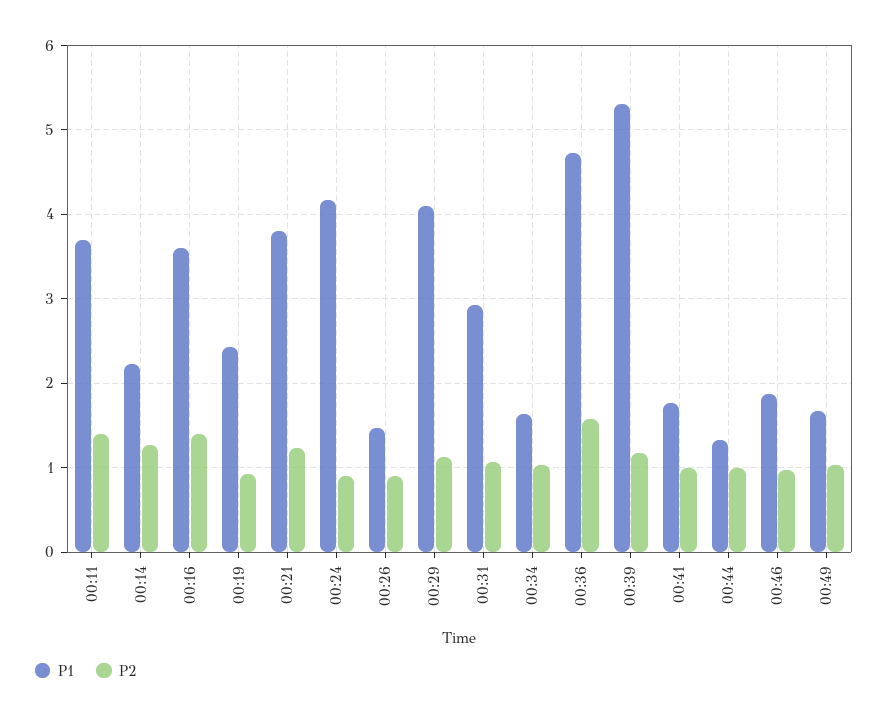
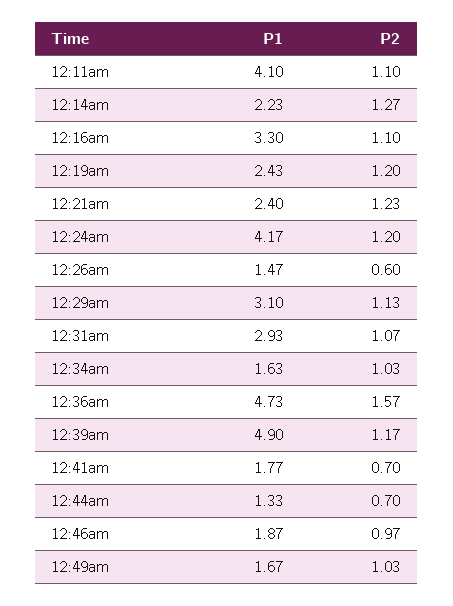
  {
    "P1": {
-     "00:11": 3.7,
+     "00:11": 4.1,
      "00:14": 2.23,
-     "00:16": 3.6,
+     "00:16": 3.3,
      "00:19": 2.43,
-     "00:21": 3.8,
+     "00:21": 2.4,
      "00:24": 4.17,
      "00:26": 1.47,
-     "00:29": 4.1,
+     "00:29": 3.1,
      "00:31": 2.93,
      "00:34": 1.63,
      "00:36": 4.73,
-     "00:39": 5.3,
+     "00:39": 4.9,
      "00:41": 1.77,
      "00:44": 1.33,
      "00:46": 1.87,
      "00:49": 1.67
    },
    "P2": {
-     "00:11": 1.4,
+     "00:11": 1.1,
      "00:14": 1.27,
-     "00:16": 1.4,
+     "00:16": 1.1,
-     "00:19": 0.9,
+     "00:19": 1.2,
      "00:21": 1.23,
-     "00:24": 0.9,
+     "00:24": 1.2,
-     "00:26": 0.9,
+     "00:26": 0.6,
      "00:29": 1.13,
      "00:31": 1.07,
      "00:34": 1.03,
      "00:36": 1.57,
      "00:39": 1.17,
-     "00:41": 1,
+     "00:41": 0.7,
-     "00:44": 1,
+     "00:44": 0.7,
      "00:46": 0.97,
      "00:49": 1.03
    }
  }

